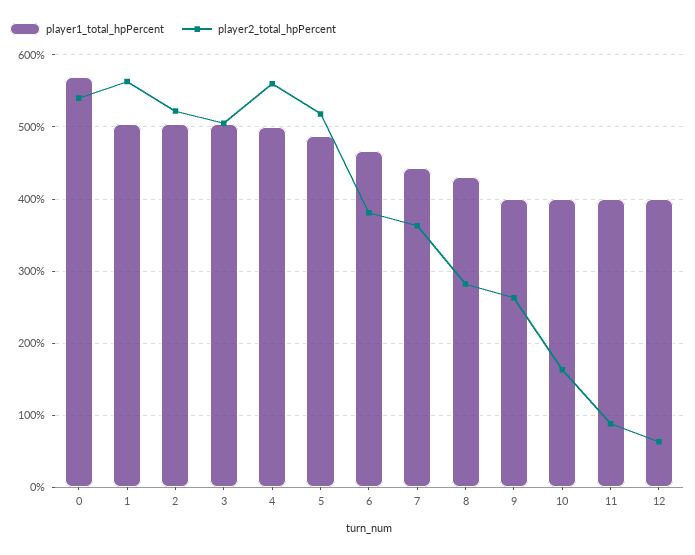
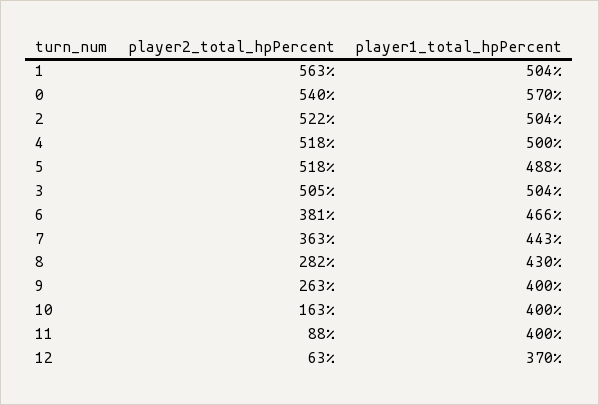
  {
    "player1_total_hpPercent": {
      "0": 570,
      "1": 504,
      "2": 504,
      "3": 504,
      "4": 500,
      "5": 488,
      "6": 466,
      "7": 443,
      "8": 430,
      "9": 400,
      "10": 400,
      "11": 400,
-     "12": 400
+     "12": 370
    },
    "player2_total_hpPercent": {
      "0": 540,
      "1": 563,
      "2": 522,
      "3": 505,
-     "4": 560,
+     "4": 518,
      "5": 518,
      "6": 381,
      "7": 363,
      "8": 282,
      "9": 263,
      "10": 163,
      "11": 88,
      "12": 63
    }
  }

